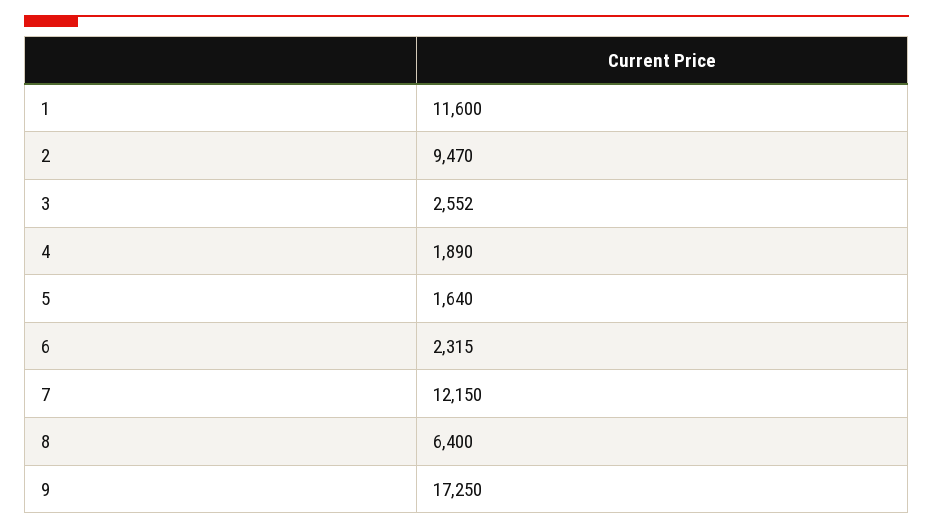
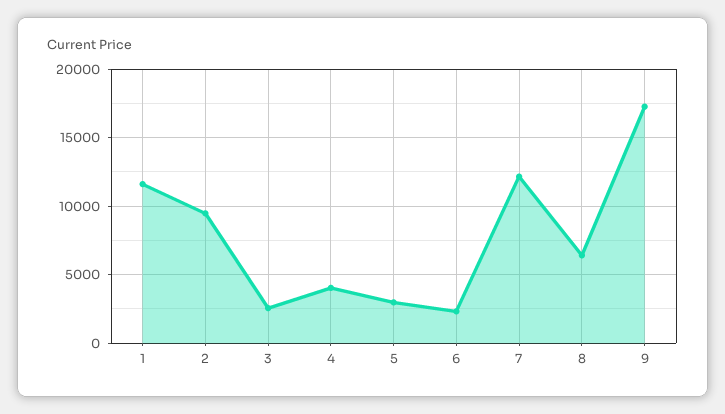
  {
    "1": 11600,
    "2": 9470,
    "3": 2552,
-   "4": 1890,
+   "4": 4000,
-   "5": 1640,
+   "5": 3000,
    "6": 2315,
    "7": 12150,
    "8": 6400,
    "9": 17250
  }

